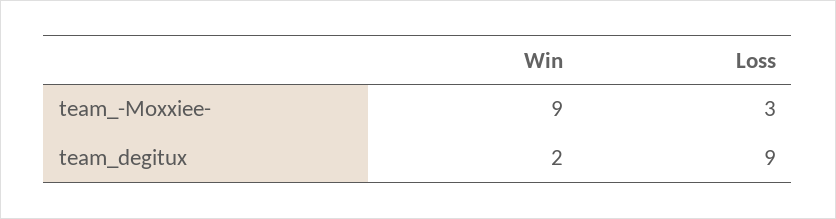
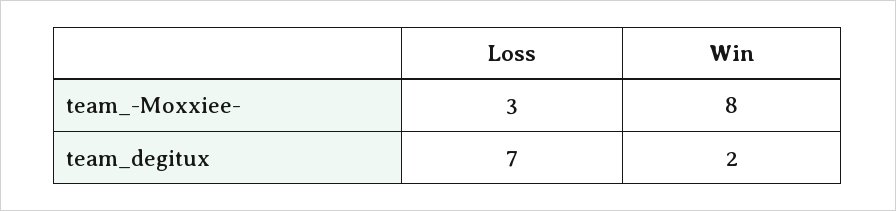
  {
    "Win": {
-     "team_-Moxxiee-": 9,
+     "team_-Moxxiee-": 8,
      "team_degitux": 2
    },
    "Loss": {
      "team_-Moxxiee-": 3,
-     "team_degitux": 9
+     "team_degitux": 7
    }
  }

